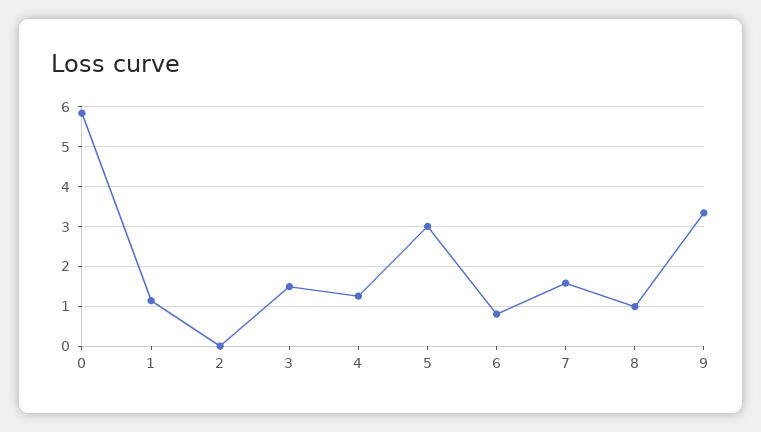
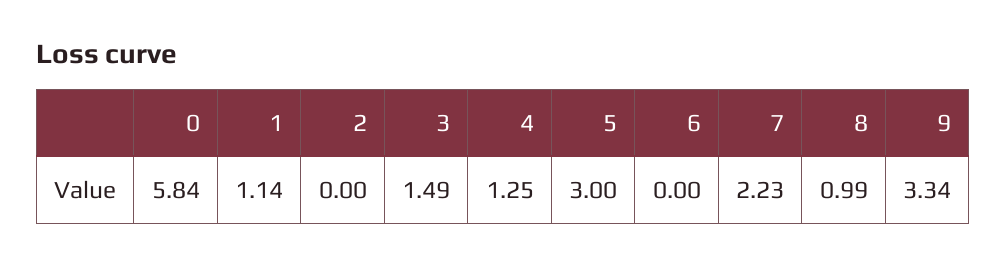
  {
    "0": 5.84,
    "1": 1.14,
    "2": 0,
    "3": 1.49,
    "4": 1.25,
    "5": 3,
-   "6": 0.8,
+   "6": 0,
-   "7": 1.6,
+   "7": 2.23,
    "8": 0.99,
    "9": 3.34
  }

